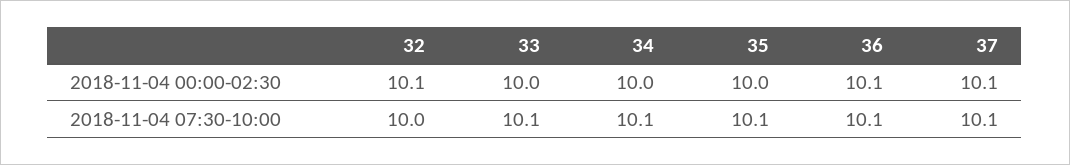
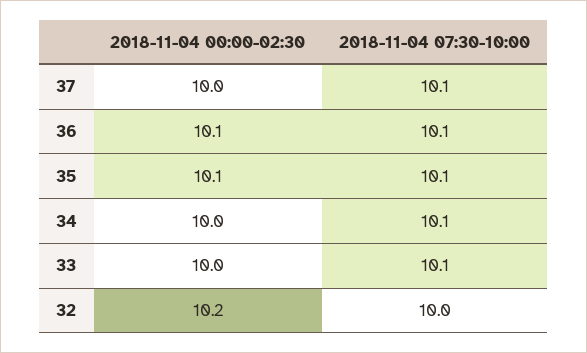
  {
    "32": {
-     "2018-11-04 00:00-02:30": 10.1,
+     "2018-11-04 00:00-02:30": 10.2,
      "2018-11-04 07:30-10:00": 10
    },
    "33": {
      "2018-11-04 00:00-02:30": 10,
      "2018-11-04 07:30-10:00": 10.1
    },
    "34": {
      "2018-11-04 00:00-02:30": 10,
      "2018-11-04 07:30-10:00": 10.1
    },
    "35": {
-     "2018-11-04 00:00-02:30": 10,
+     "2018-11-04 00:00-02:30": 10.1,
      "2018-11-04 07:30-10:00": 10.1
    },
    "36": {
      "2018-11-04 00:00-02:30": 10.1,
      "2018-11-04 07:30-10:00": 10.1
    },
    "37": {
-     "2018-11-04 00:00-02:30": 10.1,
+     "2018-11-04 00:00-02:30": 10,
      "2018-11-04 07:30-10:00": 10.1
    }
  }

